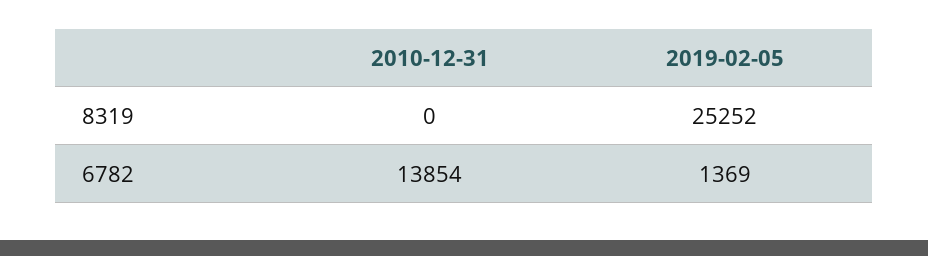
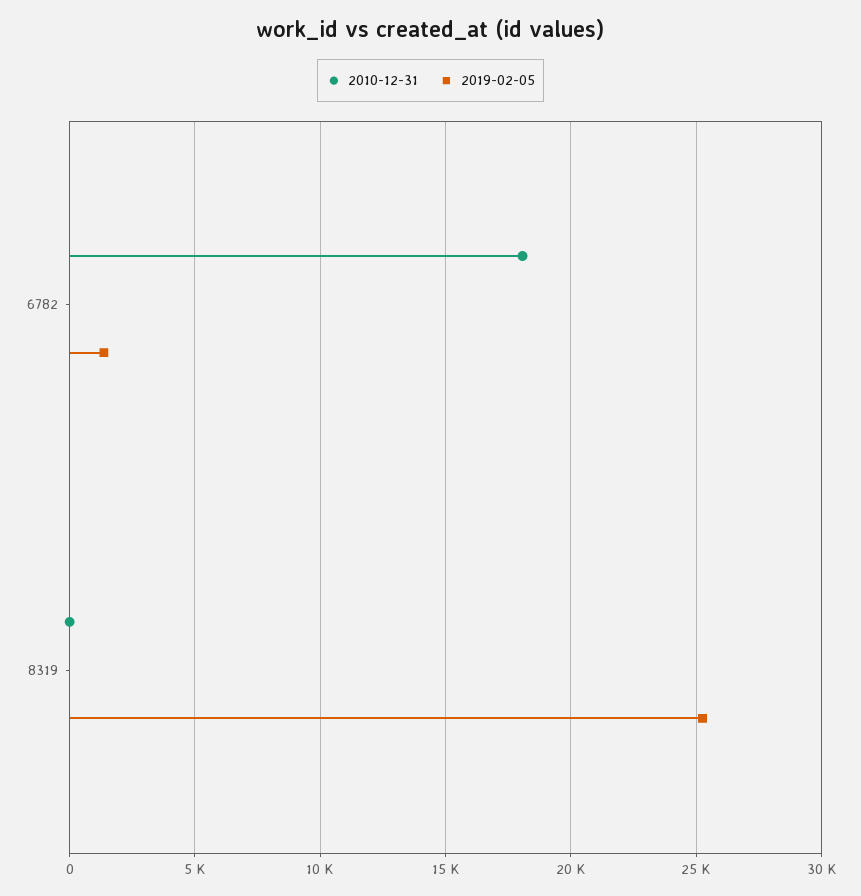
  {
    "2010-12-31": {
      "8319": 0,
-     "6782": 13854
+     "6782": 18000
    },
    "2019-02-05": {
      "8319": 25252,
      "6782": 1369
    }
  }

